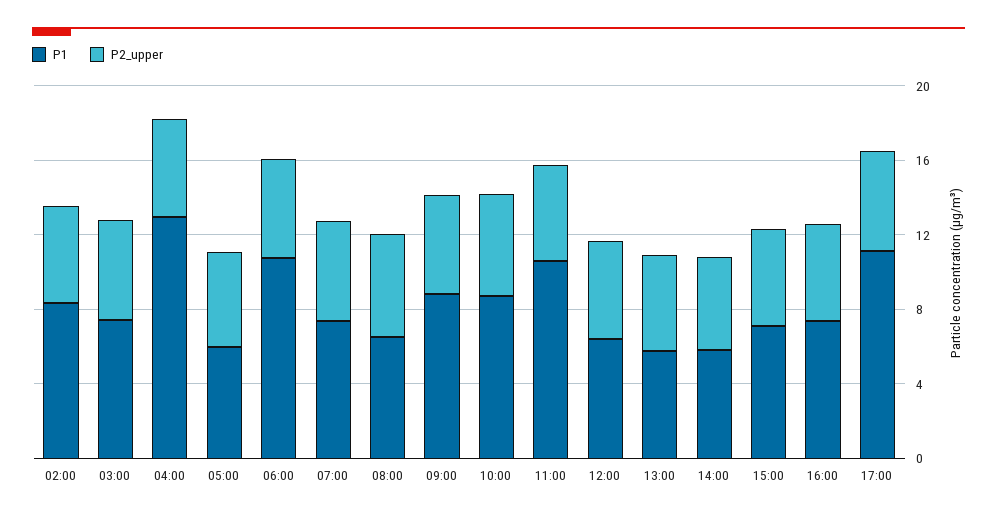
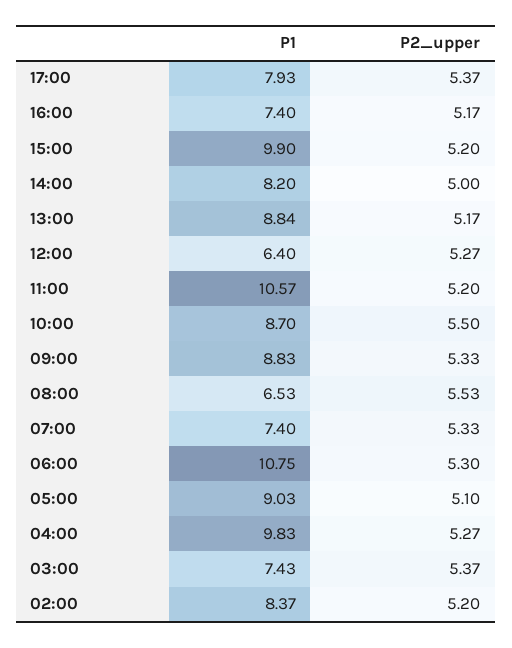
  {
    "P1": {
      "02:00": 8.37,
      "03:00": 7.43,
-     "04:00": 13,
+     "04:00": 9.83,
-     "05:00": 6,
+     "05:00": 9.03,
      "06:00": 10.75,
      "07:00": 7.4,
      "08:00": 6.53,
      "09:00": 8.83,
      "10:00": 8.7,
      "11:00": 10.57,
      "12:00": 6.4,
-     "13:00": 6,
+     "13:00": 8.84,
-     "14:00": 6,
+     "14:00": 8.2,
-     "15:00": 7,
+     "15:00": 9.9,
      "16:00": 7.4,
-     "17:00": 11
+     "17:00": 7.93
    },
    "P2_upper": {
      "02:00": 5.2,
      "03:00": 5.37,
      "04:00": 5.27,
      "05:00": 5.1,
      "06:00": 5.3,
      "07:00": 5.33,
      "08:00": 5.53,
      "09:00": 5.33,
      "10:00": 5.5,
      "11:00": 5.2,
      "12:00": 5.27,
      "13:00": 5.17,
      "14:00": 5,
      "15:00": 5.2,
      "16:00": 5.17,
      "17:00": 5.37
    }
  }

